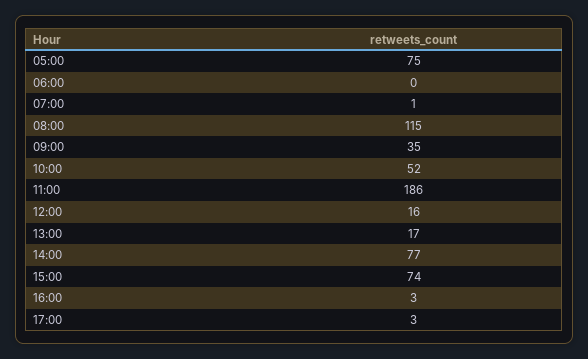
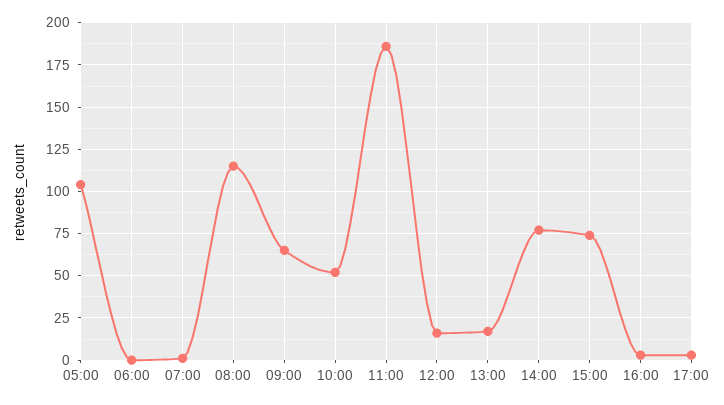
  {
-   "05:00": 75,
+   "05:00": 105,
    "06:00": 0,
    "07:00": 1,
    "08:00": 115,
-   "09:00": 35,
+   "09:00": 65,
    "10:00": 52,
    "11:00": 186,
    "12:00": 16,
    "13:00": 17,
    "14:00": 77,
    "15:00": 74,
    "16:00": 3,
    "17:00": 3
  }

